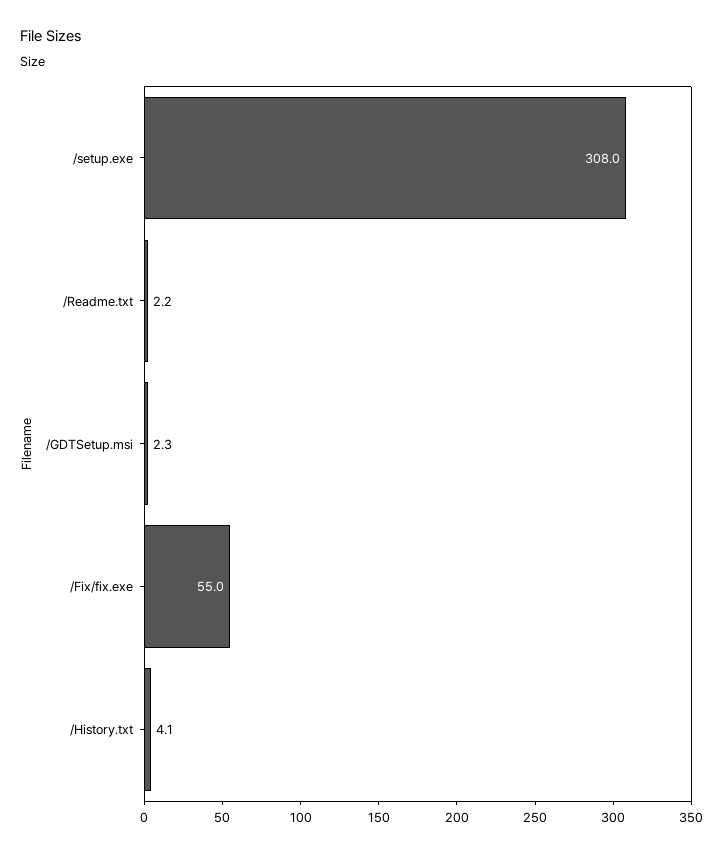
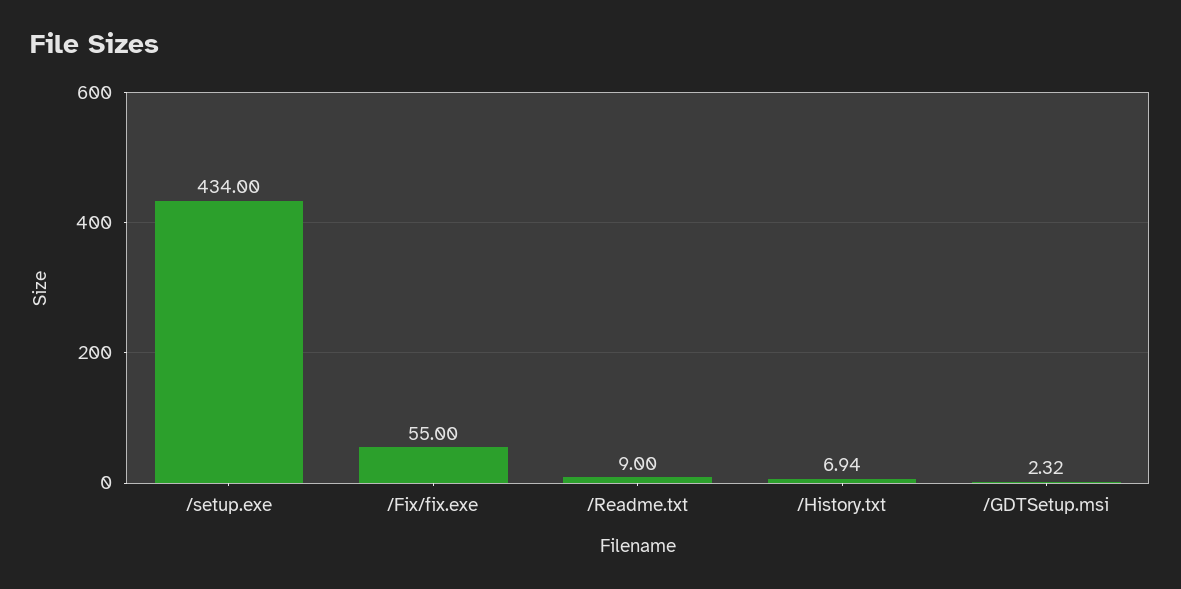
  {
-   "/setup.exe": 308,
+   "/setup.exe": 434,
-   "/Readme.txt": 2.2,
+   "/Readme.txt": 9,
    "/GDTSetup.msi": 2.32,
    "/Fix/fix.exe": 55,
-   "/History.txt": 4.1
+   "/History.txt": 6.94
  }

